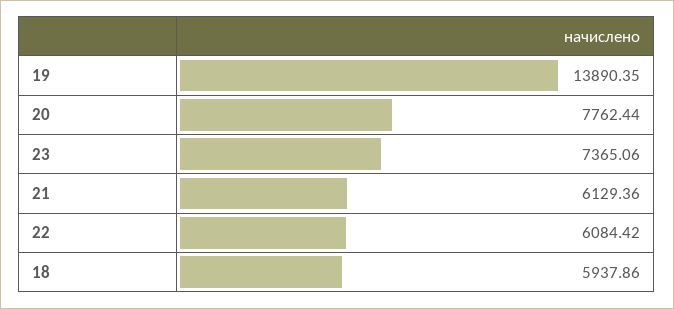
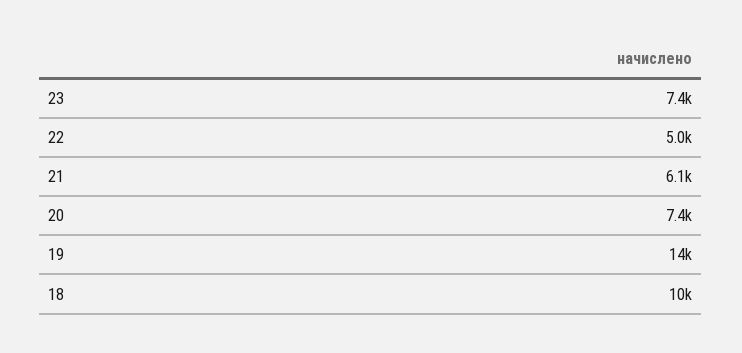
  {
    "19": 13890.35,
-   "20": 7762.44,
+   "20": 7400,
    "23": 7365.06,
    "21": 6129.36,
-   "22": 6084.42,
+   "22": 5000,
-   "18": 5937.86
+   "18": 10000
  }

